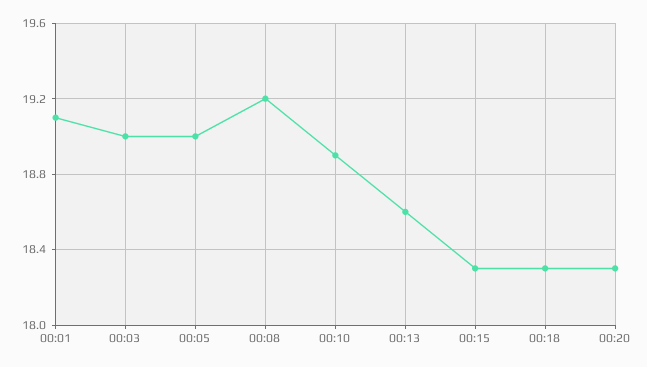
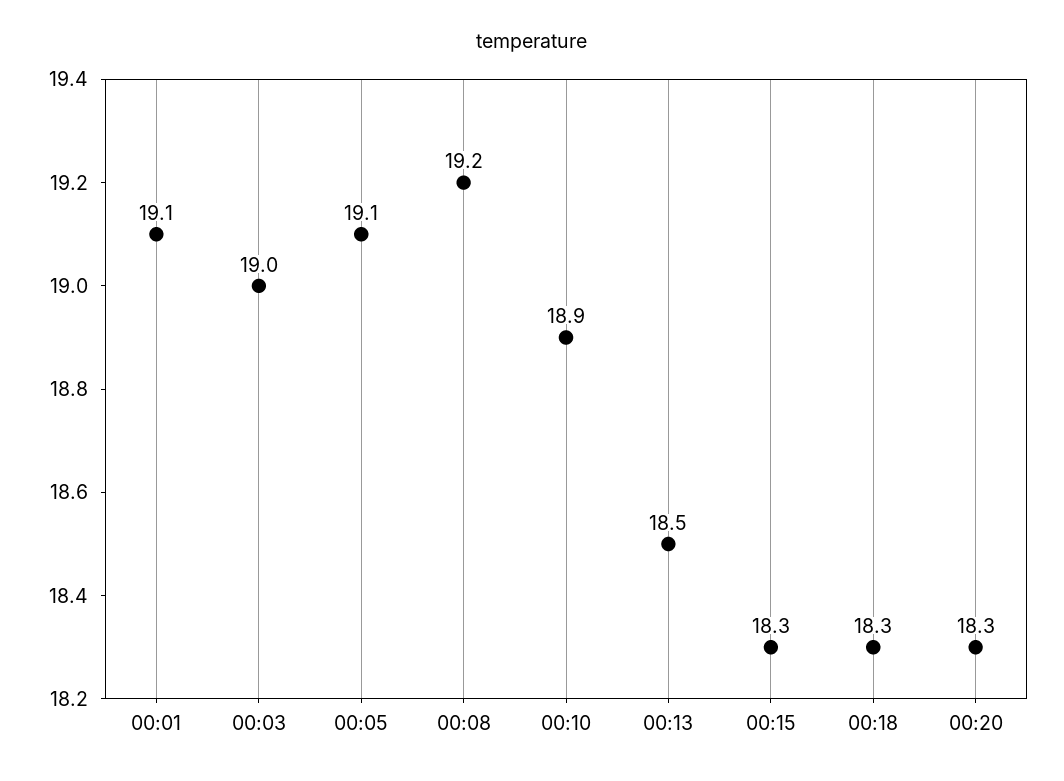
  {
    "00:01": 19.1,
    "00:03": 19,
-   "00:05": 19,
+   "00:05": 19.1,
    "00:08": 19.2,
    "00:10": 18.9,
-   "00:13": 18.6,
+   "00:13": 18.5,
    "00:15": 18.3,
    "00:18": 18.3,
    "00:20": 18.3
  }

